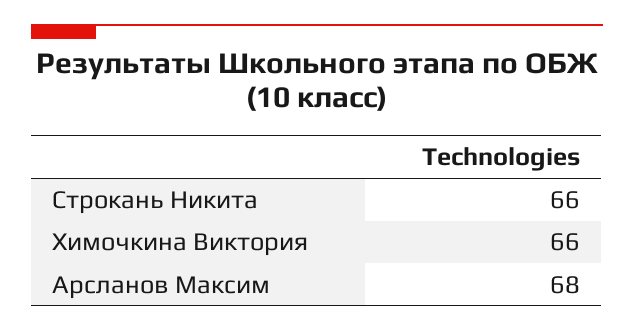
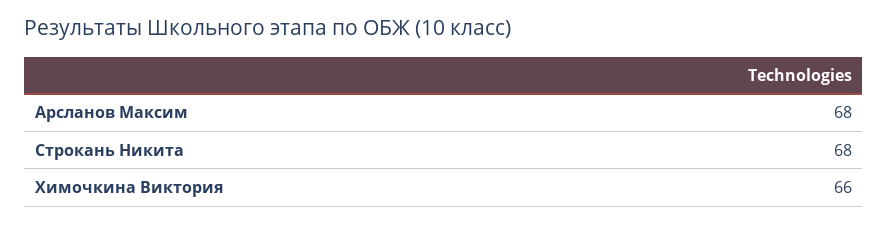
  {
-   "Строкань Никита": 66,
+   "Строкань Никита": 68,
    "Химочкина Виктория": 66,
    "Арсланов Максим": 68
  }

